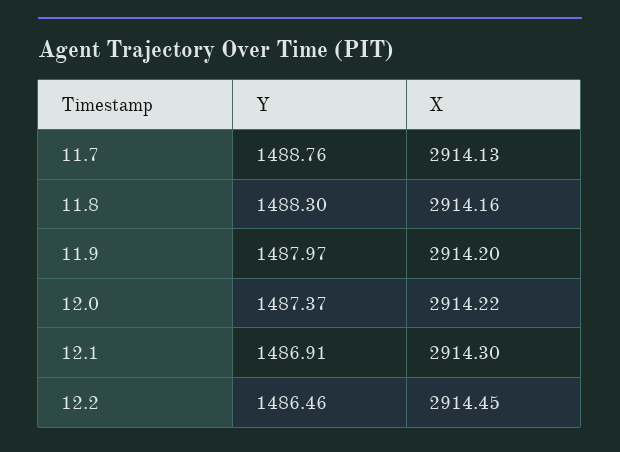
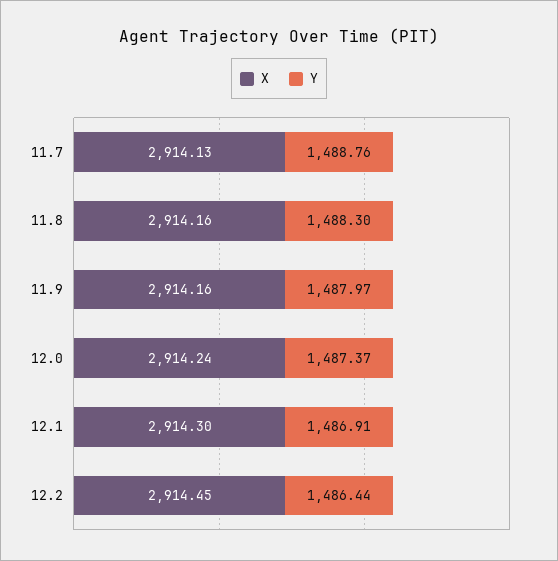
  {
    "Y": {
      "11.7": 1488.76,
      "11.8": 1488.3,
      "11.9": 1487.97,
      "12.0": 1487.37,
      "12.1": 1486.91,
-     "12.2": 1486.46
+     "12.2": 1486.44
    },
    "X": {
      "11.7": 2914.13,
      "11.8": 2914.16,
-     "11.9": 2914.2,
+     "11.9": 2914.16,
-     "12.0": 2914.22,
+     "12.0": 2914.24,
      "12.1": 2914.3,
      "12.2": 2914.45
    }
  }

